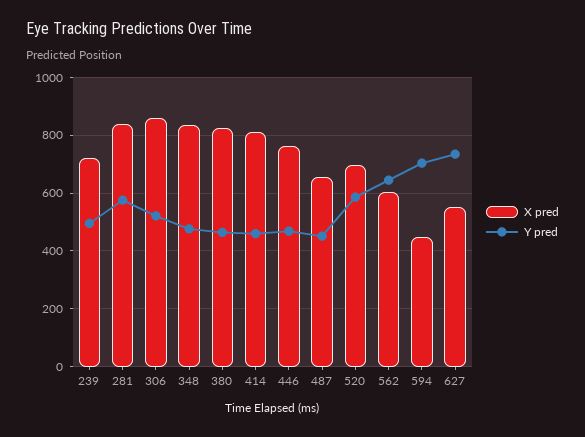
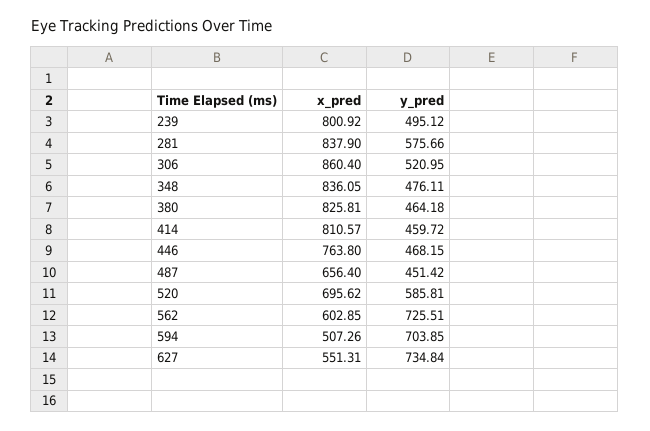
  {
    "X pred": {
-     "239": 725,
+     "239": 800.92,
      "281": 837.9,
      "306": 860.4,
      "348": 836.05,
      "380": 825.81,
      "414": 810.57,
      "446": 763.8,
      "487": 656.4,
      "520": 695.62,
      "562": 602.85,
-     "594": 450,
+     "594": 507.26,
      "627": 551.31
    },
    "Y pred": {
      "239": 495.12,
      "281": 575.66,
      "306": 520.95,
      "348": 476.11,
      "380": 464.18,
      "414": 459.72,
      "446": 468.15,
      "487": 451.42,
      "520": 585.81,
-     "562": 650,
+     "562": 725.51,
      "594": 703.85,
      "627": 734.84
    }
  }

